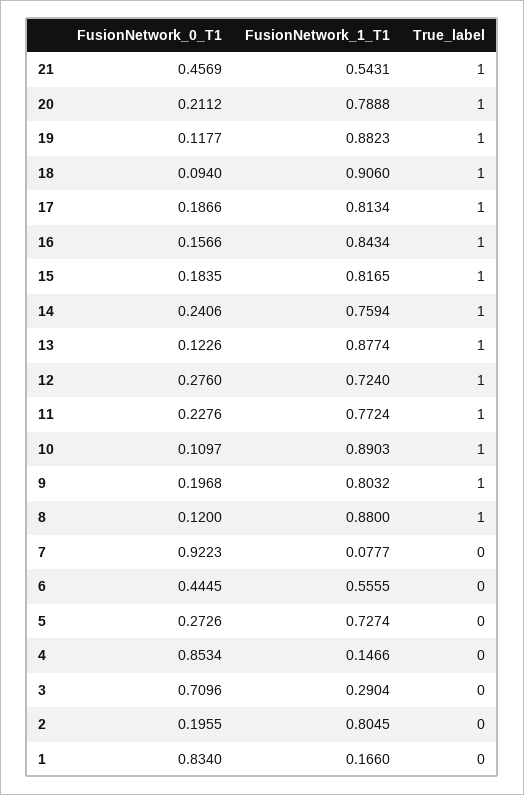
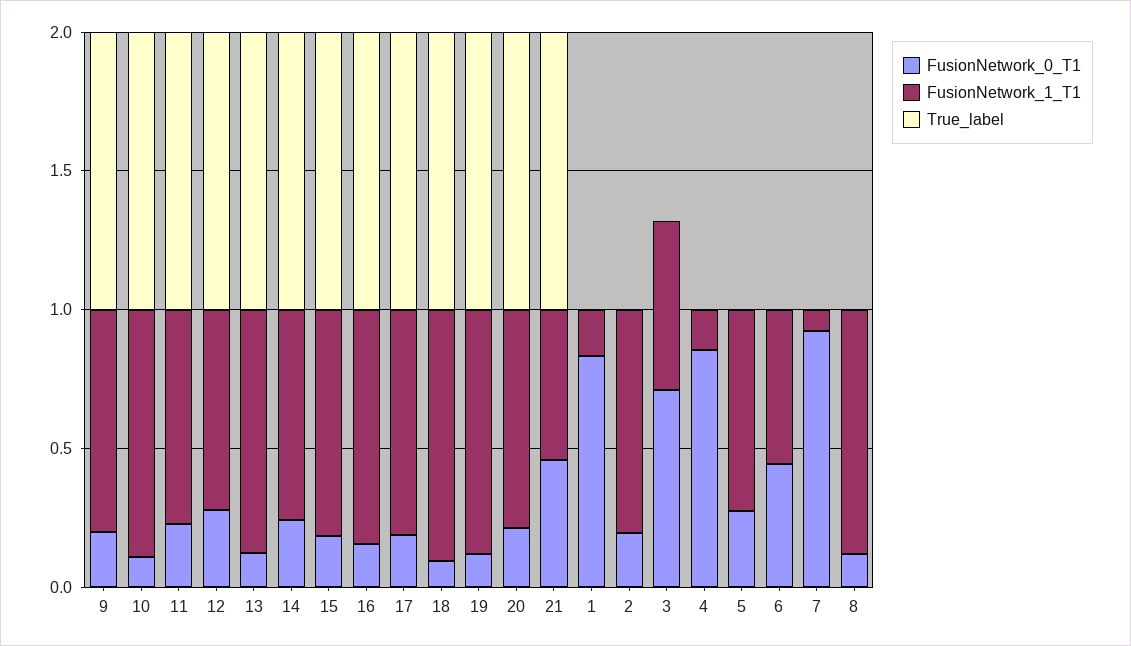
  {
    "FusionNetwork_0_T1": {
      "21": 0.4569,
      "20": 0.2112,
      "19": 0.1177,
      "18": 0.094,
      "17": 0.1866,
      "16": 0.1566,
      "15": 0.1835,
      "14": 0.2406,
      "13": 0.1226,
      "12": 0.276,
      "11": 0.2276,
      "10": 0.1097,
      "9": 0.1968,
      "8": 0.12,
      "7": 0.9223,
      "6": 0.4445,
      "5": 0.2726,
      "4": 0.8534,
      "3": 0.7096,
      "2": 0.1955,
      "1": 0.834
    },
    "FusionNetwork_1_T1": {
      "21": 0.5431,
      "20": 0.7888,
      "19": 0.8823,
      "18": 0.906,
      "17": 0.8134,
      "16": 0.8434,
      "15": 0.8165,
      "14": 0.7594,
      "13": 0.8774,
      "12": 0.724,
      "11": 0.7724,
      "10": 0.8903,
      "9": 0.8032,
      "8": 0.88,
      "7": 0.0777,
      "6": 0.5555,
      "5": 0.7274,
      "4": 0.1466,
-     "3": 0.2904,
+     "3": 0.6,
      "2": 0.8045,
      "1": 0.166
    },
    "True_label": {
      "21": 1,
      "20": 1,
      "19": 1,
      "18": 1,
      "17": 1,
      "16": 1,
      "15": 1,
      "14": 1,
      "13": 1,
      "12": 1,
      "11": 1,
      "10": 1,
      "9": 1,
-     "8": 1,
+     "8": 0,
      "7": 0,
      "6": 0,
      "5": 0,
      "4": 0,
      "3": 0,
      "2": 0,
      "1": 0
    }
  }

